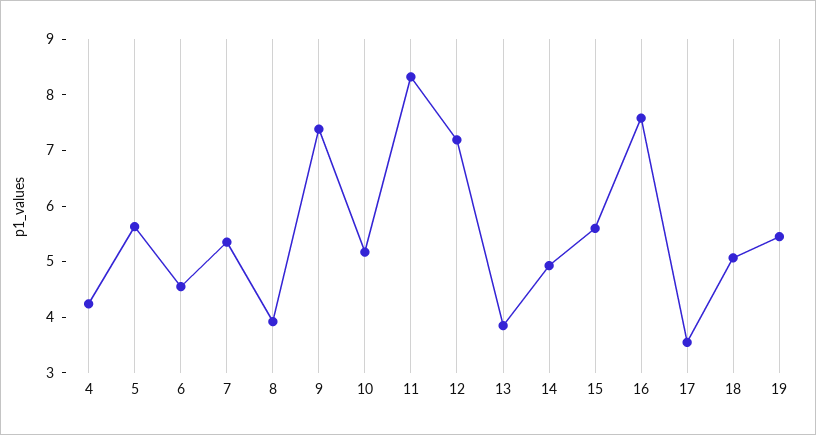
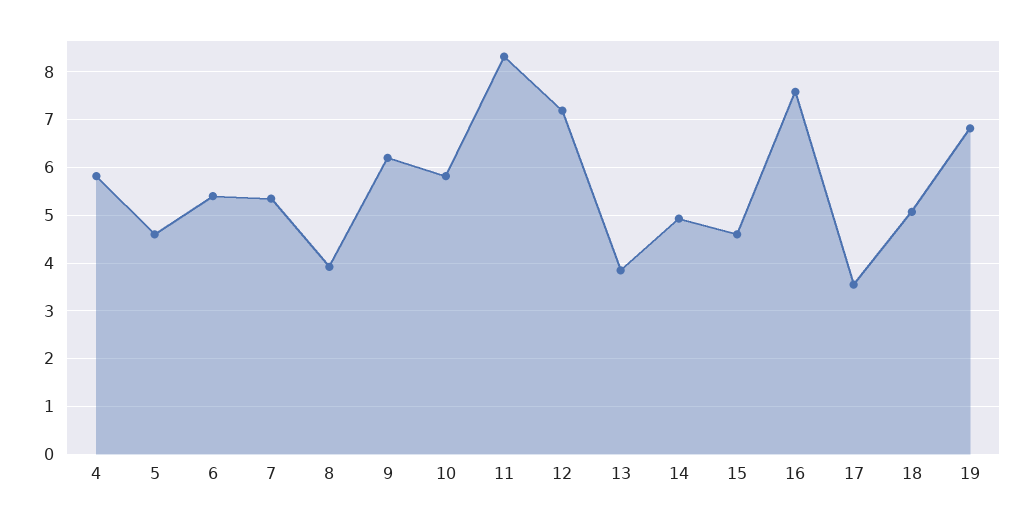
  {
-   "4": 4.2,
+   "4": 5.8,
-   "5": 5.6,
+   "5": 4.6,
-   "6": 4.6,
+   "6": 5.4,
    "7": 5.4,
    "8": 4,
-   "9": 7.4,
+   "9": 6.2,
-   "10": 5.2,
+   "10": 5.8,
    "11": 8.4,
    "12": 7.2,
    "13": 3.8,
    "14": 5,
-   "15": 5.6,
+   "15": 4.6,
    "16": 7.6,
    "17": 3.6,
    "18": 5,
-   "19": 5.4
+   "19": 6.8
  }

